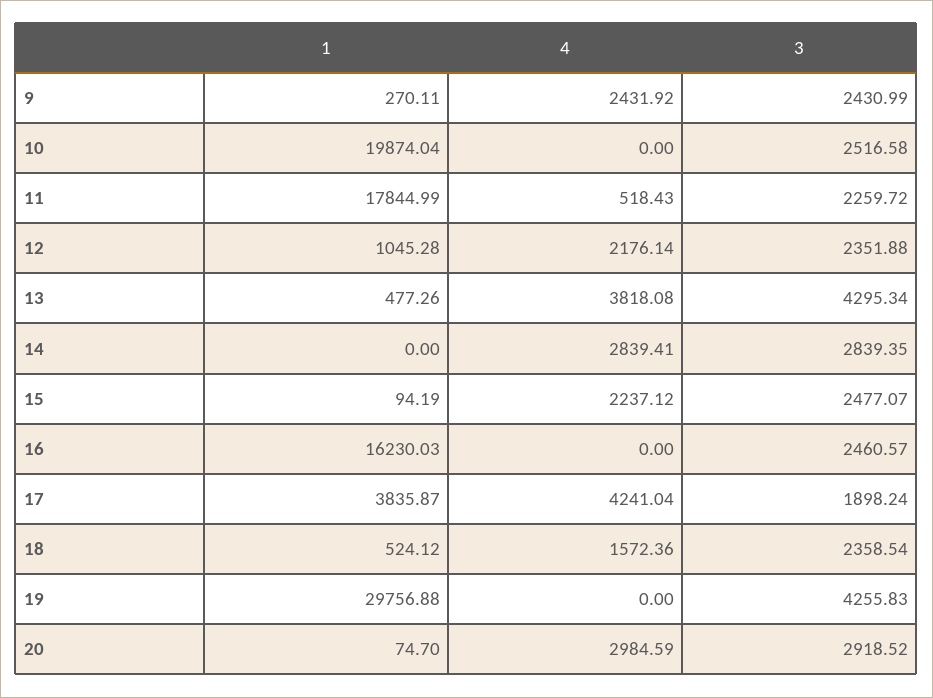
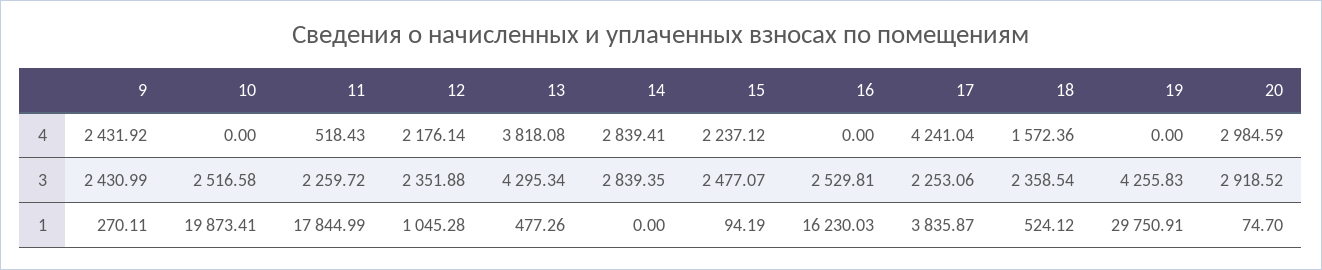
  {
    "1": {
      "9": 270.11,
-     "10": 19874.04,
+     "10": 19873.41,
      "11": 17844.99,
      "12": 1045.28,
      "13": 477.26,
      "14": 0,
      "15": 94.19,
      "16": 16230.03,
      "17": 3835.87,
      "18": 524.12,
-     "19": 29756.88,
+     "19": 29750.91,
      "20": 74.7
    },
    "4": {
      "9": 2431.92,
      "10": 0,
      "11": 518.43,
      "12": 2176.14,
      "13": 3818.08,
      "14": 2839.41,
      "15": 2237.12,
      "16": 0,
      "17": 4241.04,
      "18": 1572.36,
      "19": 0,
      "20": 2984.59
    },
    "3": {
      "9": 2430.99,
      "10": 2516.58,
      "11": 2259.72,
      "12": 2351.88,
      "13": 4295.34,
      "14": 2839.35,
      "15": 2477.07,
-     "16": 2460.57,
+     "16": 2529.81,
-     "17": 1898.24,
+     "17": 2253.06,
      "18": 2358.54,
      "19": 4255.83,
      "20": 2918.52
    }
  }

